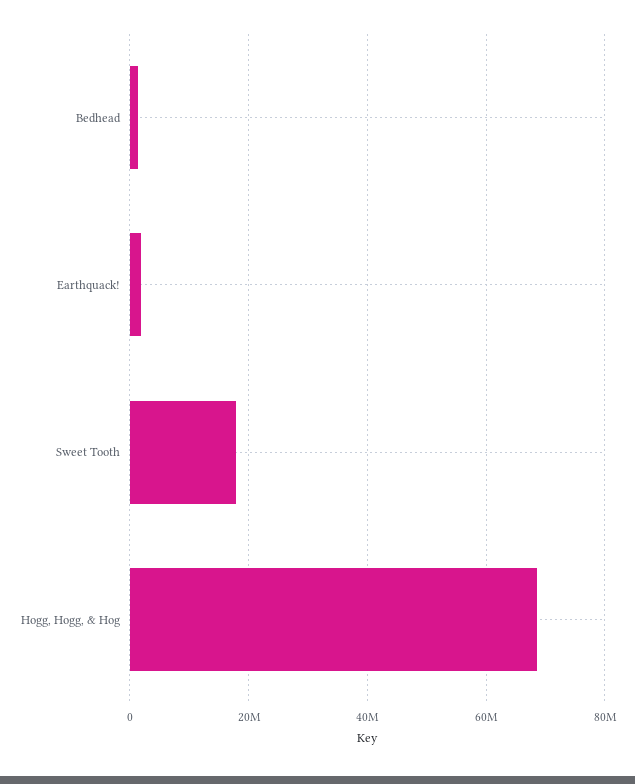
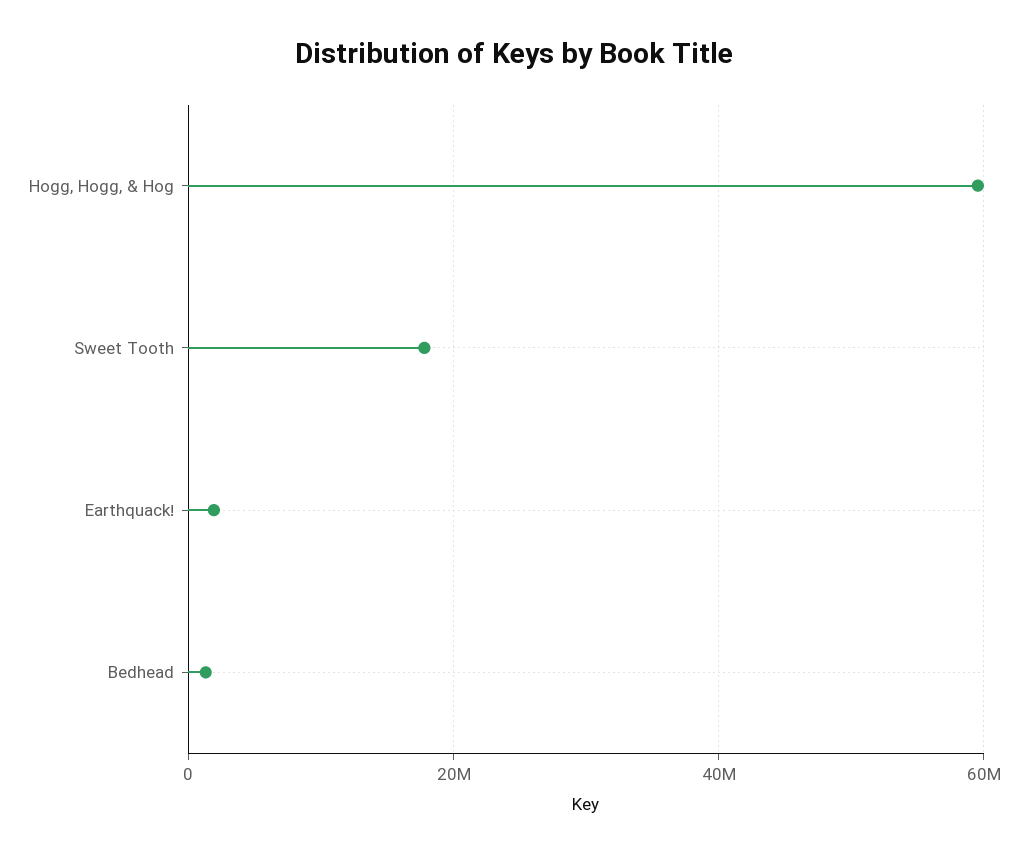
  {
    "Bedhead": 2000000,
    "Earthquack!": 2000000,
    "Sweet Tooth": 18000000,
-   "Hogg, Hogg, & Hog": 68000000
+   "Hogg, Hogg, & Hog": 60000000
  }

